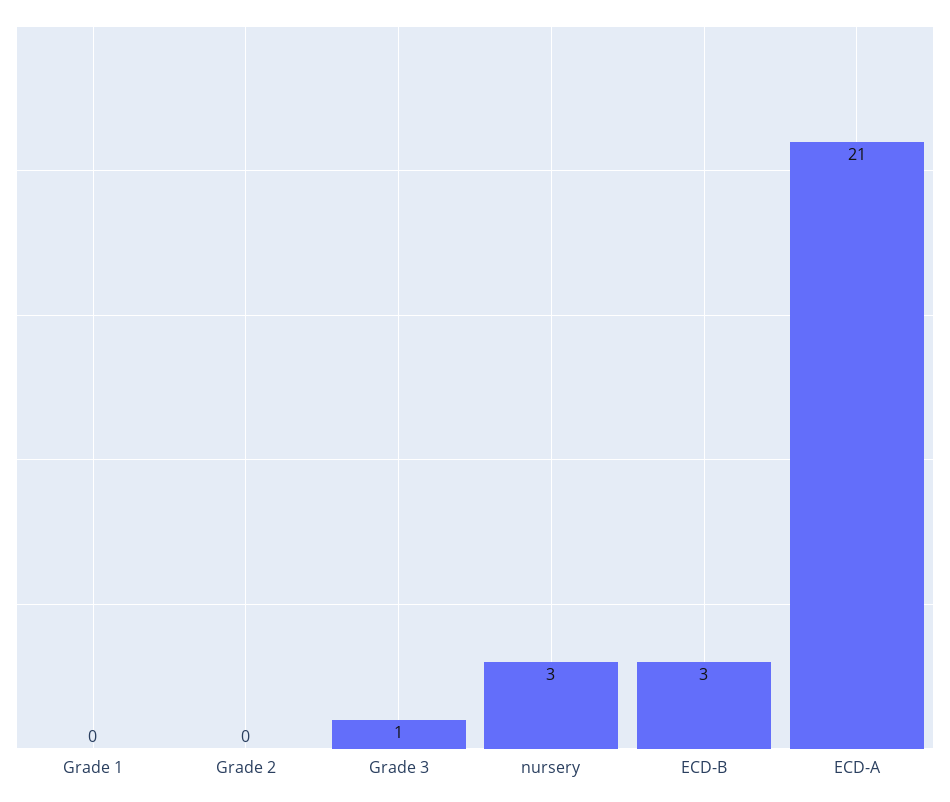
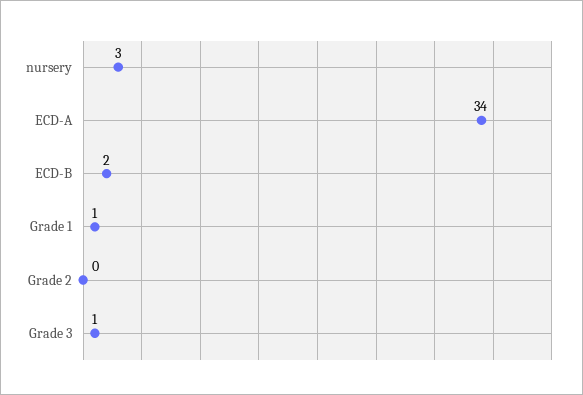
  {
-   "Grade 1": 0,
+   "Grade 1": 1,
    "Grade 2": 0,
    "Grade 3": 1,
    "nursery": 3,
-   "ECD-B": 3,
+   "ECD-B": 2,
-   "ECD-A": 21
+   "ECD-A": 34
  }

